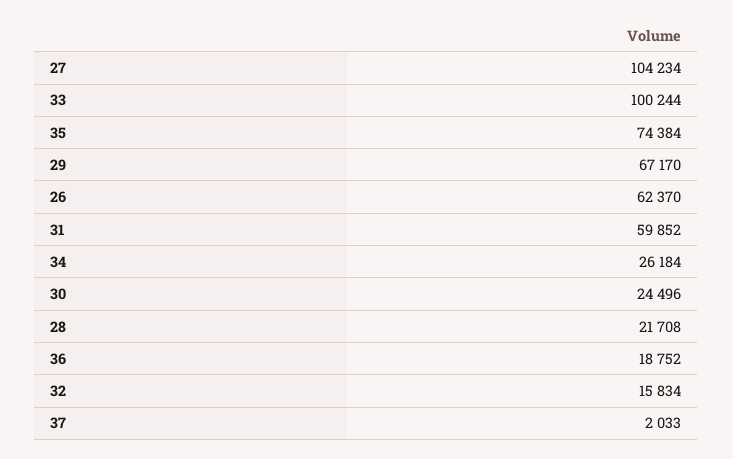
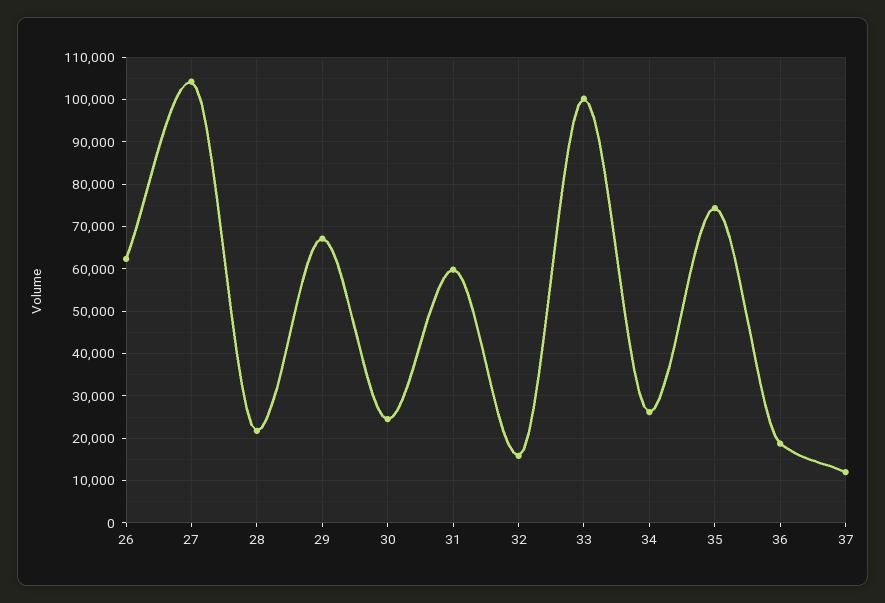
  {
    "27": 104234,
    "33": 100244,
    "35": 74384,
    "29": 67170,
    "26": 62370,
    "31": 59852,
    "34": 26184,
    "30": 24496,
    "28": 21708,
    "36": 18752,
    "32": 15834,
-   "37": 2033
+   "37": 12000
  }

